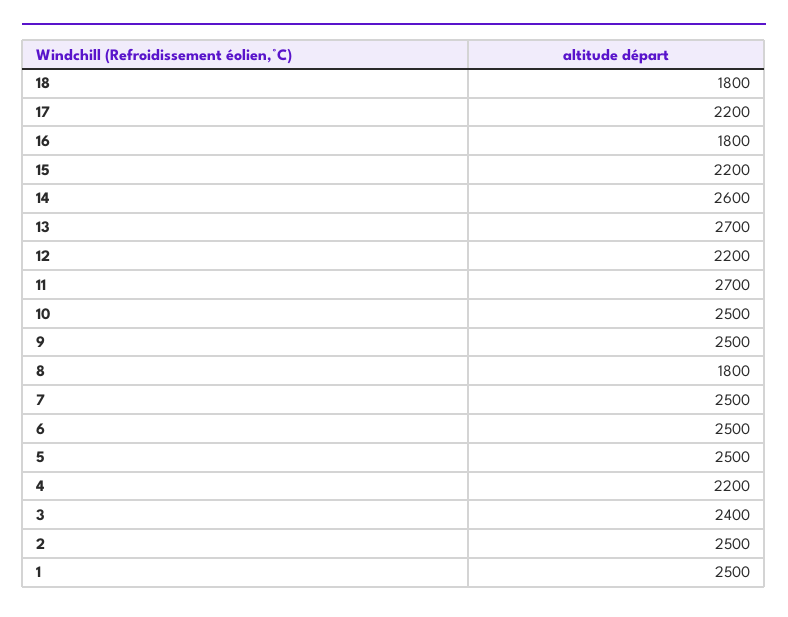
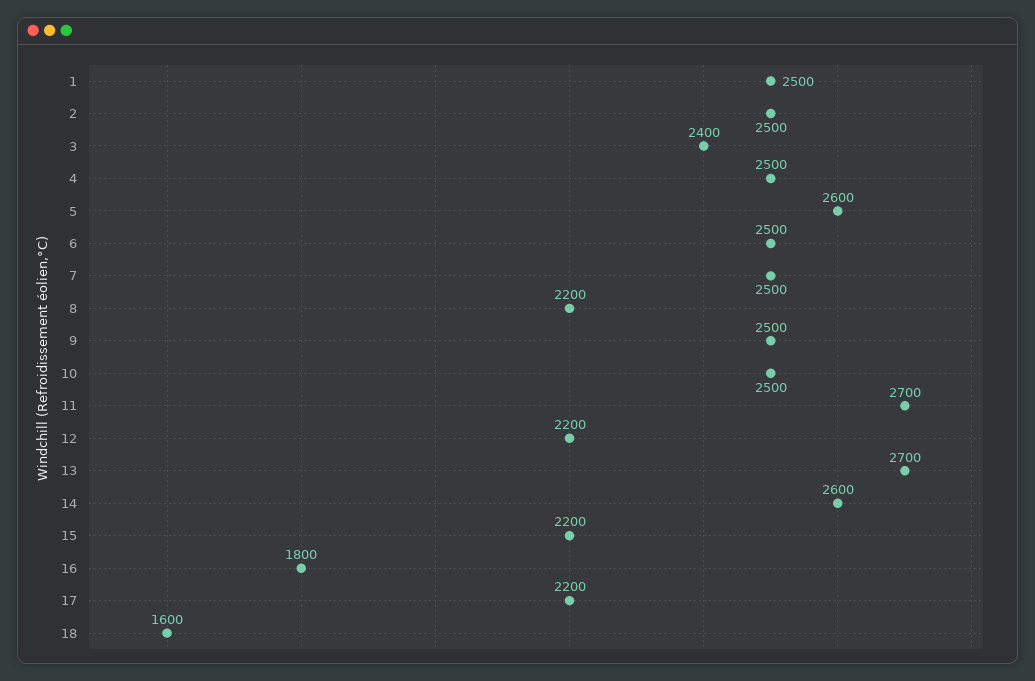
  {
-   "18": 1800,
+   "18": 1600,
    "17": 2200,
    "16": 1800,
    "15": 2200,
    "14": 2600,
    "13": 2700,
    "12": 2200,
    "11": 2700,
    "10": 2500,
    "9": 2500,
-   "8": 1800,
+   "8": 2200,
    "7": 2500,
    "6": 2500,
-   "5": 2500,
+   "5": 2600,
-   "4": 2200,
+   "4": 2500,
    "3": 2400,
    "2": 2500,
    "1": 2500
  }

